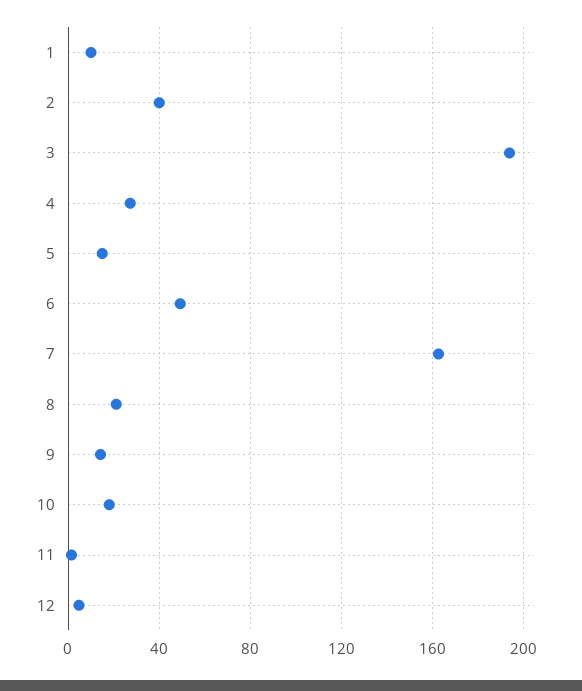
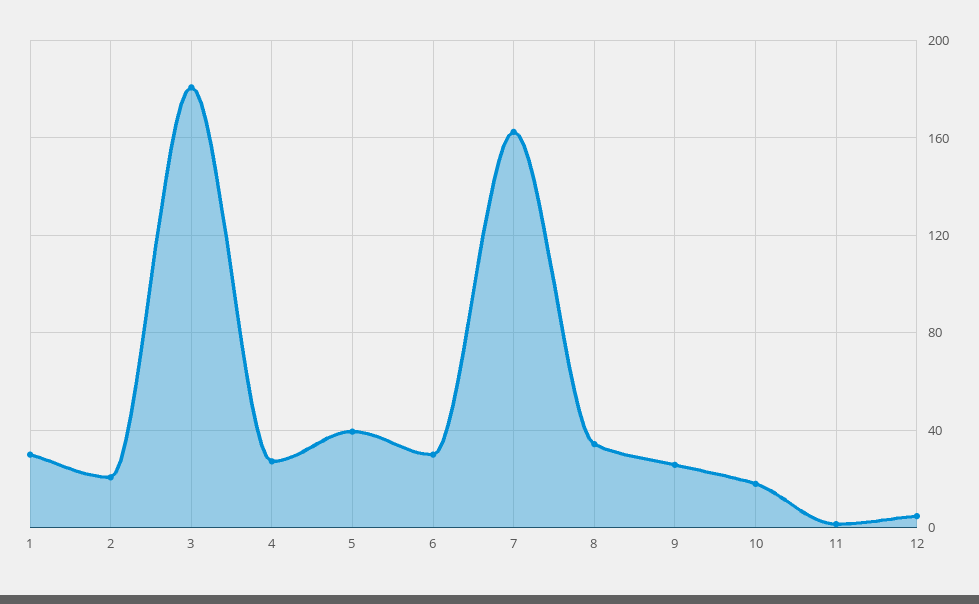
  {
-   "1": 10,
+   "1": 30,
-   "2": 40,
+   "2": 20,
-   "3": 195,
+   "3": 180,
    "4": 25,
-   "5": 15,
+   "5": 40,
-   "6": 50,
+   "6": 30,
    "7": 165,
-   "8": 20,
+   "8": 35,
-   "9": 15,
+   "9": 25,
    "10": 20,
    "11": 0,
    "12": 5
  }

